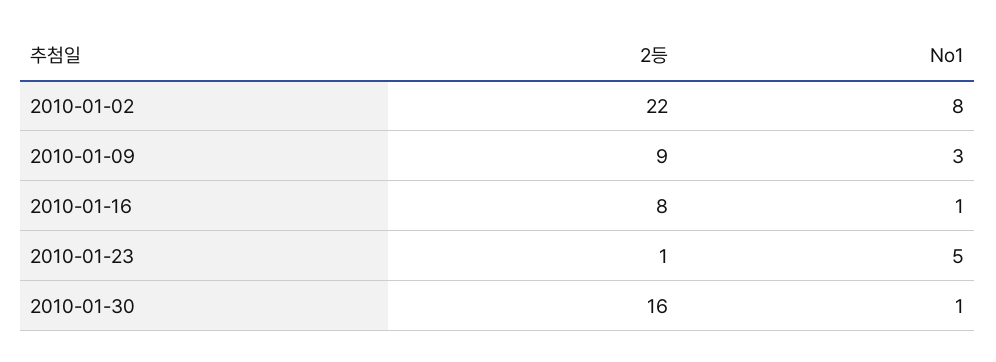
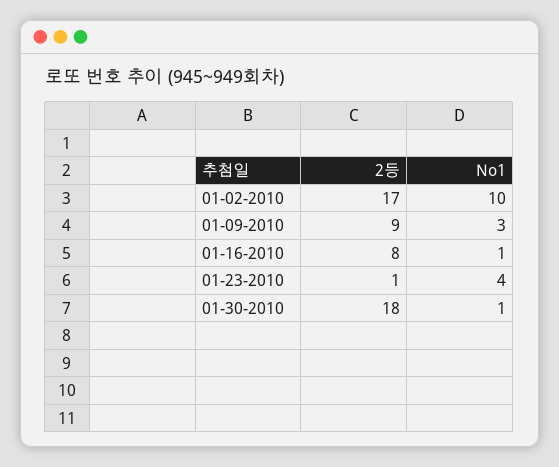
  {
    "2등": {
-     "2010-01-02": 22,
+     "2010-01-02": 17,
      "2010-01-09": 9,
      "2010-01-16": 8,
      "2010-01-23": 1,
-     "2010-01-30": 16
+     "2010-01-30": 18
    },
    "No1": {
-     "2010-01-02": 8,
+     "2010-01-02": 10,
      "2010-01-09": 3,
      "2010-01-16": 1,
-     "2010-01-23": 5,
+     "2010-01-23": 4,
      "2010-01-30": 1
    }
  }

